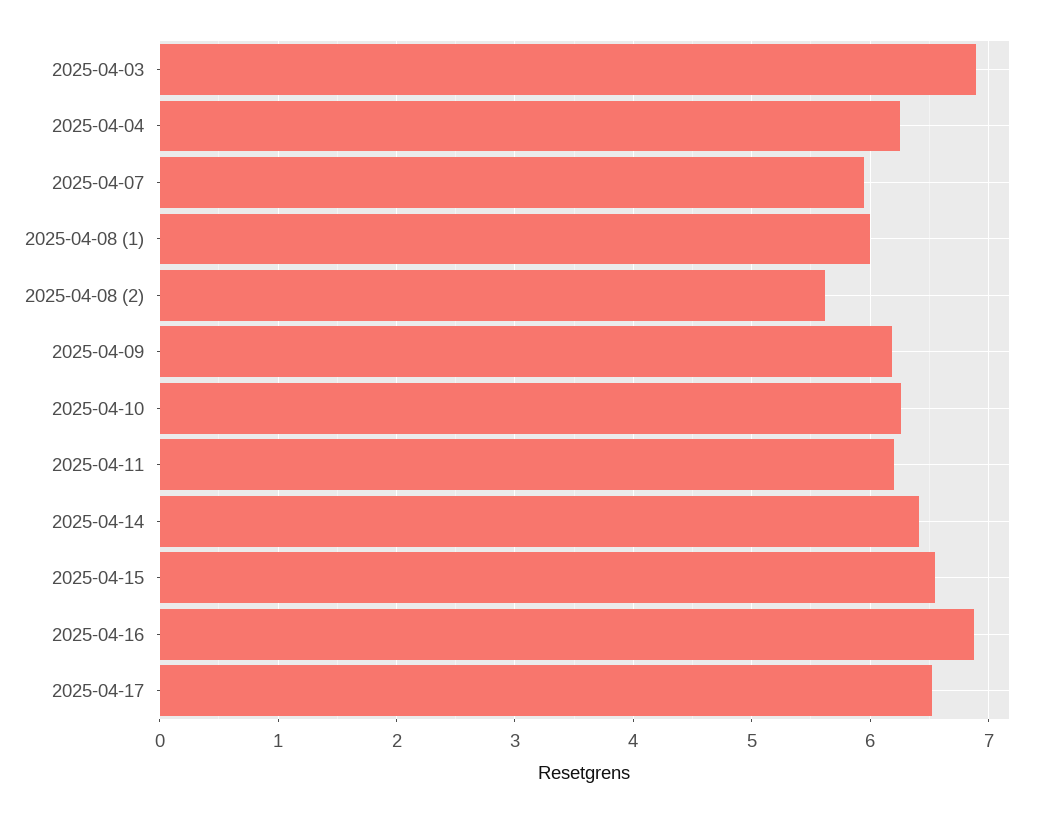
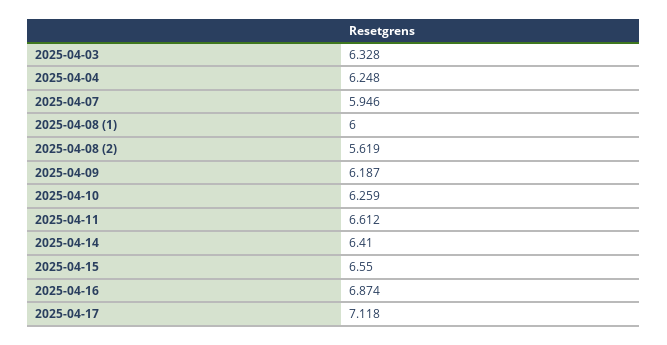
  {
-   "2025-04-03": 6.9,
+   "2025-04-03": 6.328,
    "2025-04-04": 6.248,
    "2025-04-07": 5.946,
    "2025-04-08 (1)": 6,
    "2025-04-08 (2)": 5.619,
    "2025-04-09": 6.187,
    "2025-04-10": 6.259,
-   "2025-04-11": 6.2,
+   "2025-04-11": 6.612,
    "2025-04-14": 6.41,
    "2025-04-15": 6.55,
    "2025-04-16": 6.874,
-   "2025-04-17": 6.5
+   "2025-04-17": 7.118
  }

